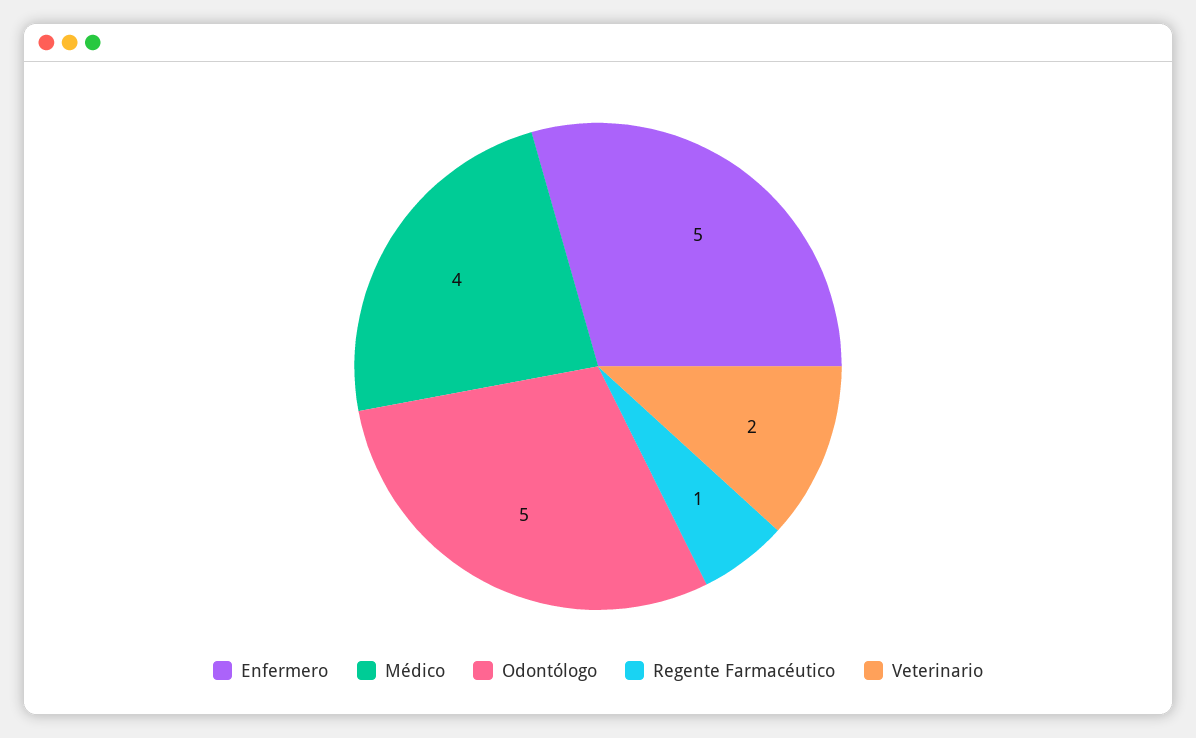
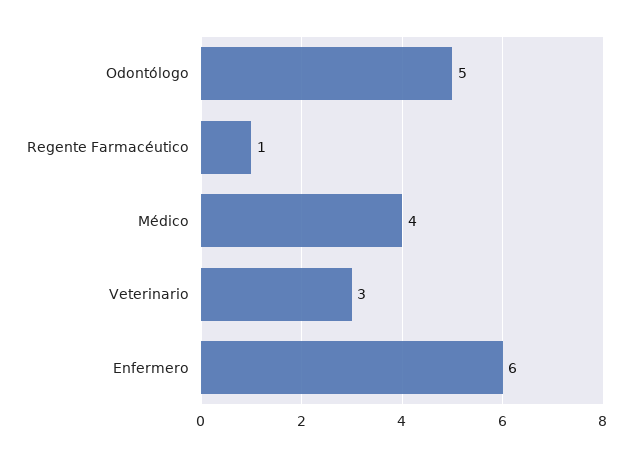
  {
-   "Enfermero": 5,
+   "Enfermero": 6,
    "Médico": 4,
    "Odontólogo": 5,
    "Regente Farmacéutico": 1,
-   "Veterinario": 2
+   "Veterinario": 3
  }

